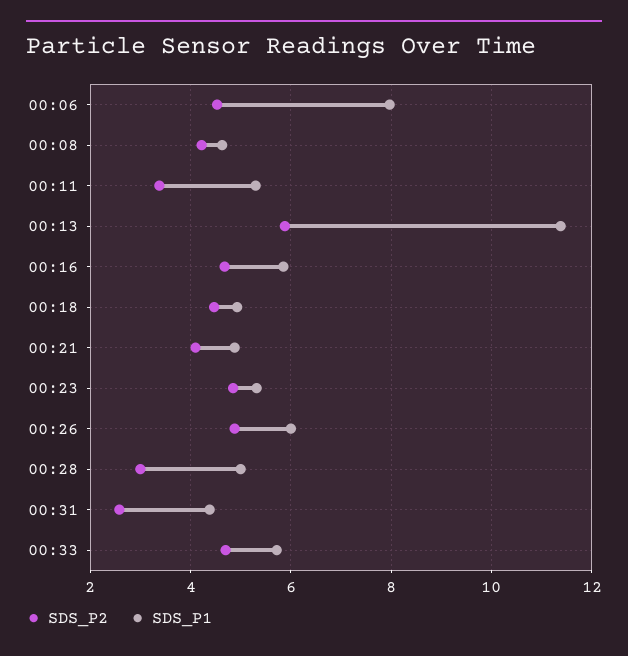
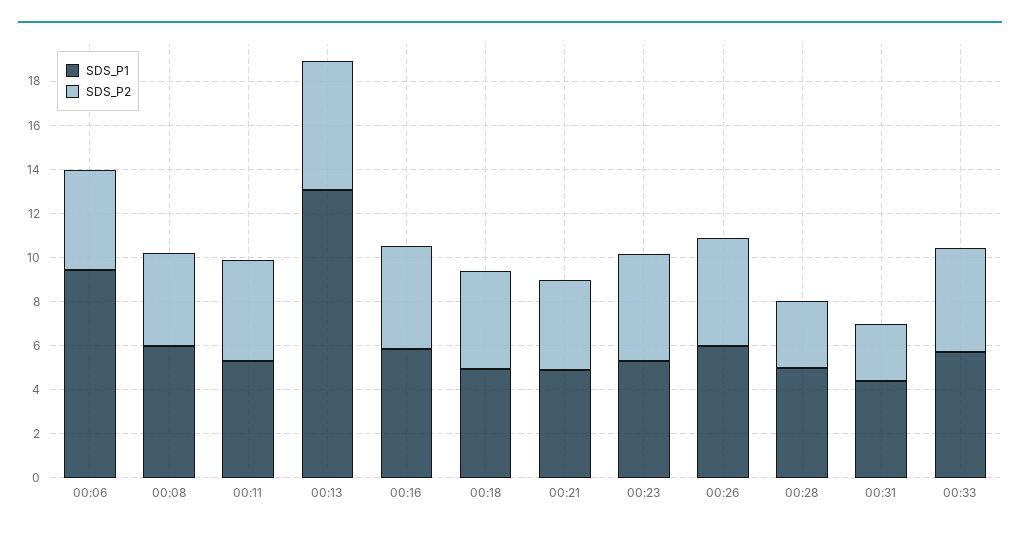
  {
    "SDS_P2": {
      "00:06": 4.6,
      "00:08": 4.2,
-     "00:11": 3.4,
+     "00:11": 4.5,
      "00:13": 5.8,
      "00:16": 4.6,
      "00:18": 4.4,
      "00:21": 4.2,
      "00:23": 4.8,
      "00:26": 4.8,
      "00:28": 3,
      "00:31": 2.6,
      "00:33": 4.8
    },
    "SDS_P1": {
-     "00:06": 8,
+     "00:06": 9.5,
-     "00:08": 4.6,
+     "00:08": 6,
      "00:11": 5.4,
-     "00:13": 11.4,
+     "00:13": 13,
      "00:16": 5.8,
      "00:18": 5,
      "00:21": 4.8,
      "00:23": 5.4,
      "00:26": 6,
      "00:28": 5,
      "00:31": 4.4,
      "00:33": 5.8
    }
  }

